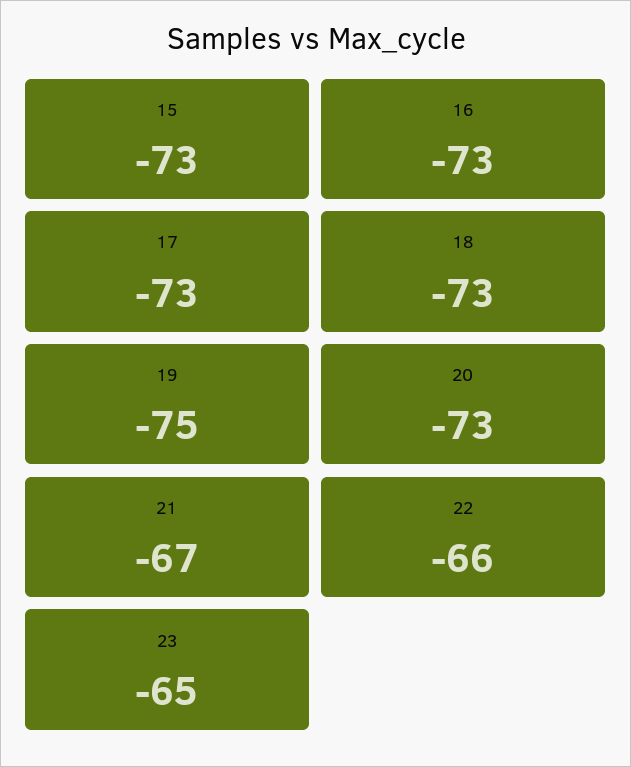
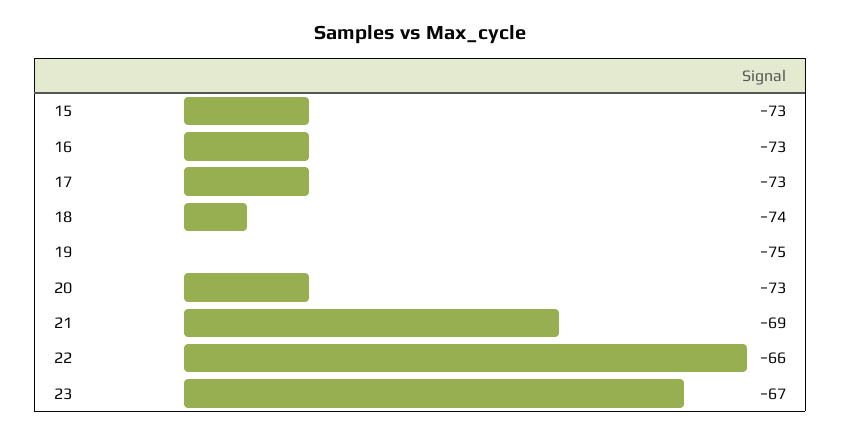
  {
    "15": -73,
    "16": -73,
    "17": -73,
-   "18": -73,
+   "18": -74,
    "19": -75,
    "20": -73,
-   "21": -67,
+   "21": -69,
    "22": -66,
-   "23": -65
+   "23": -67
  }

